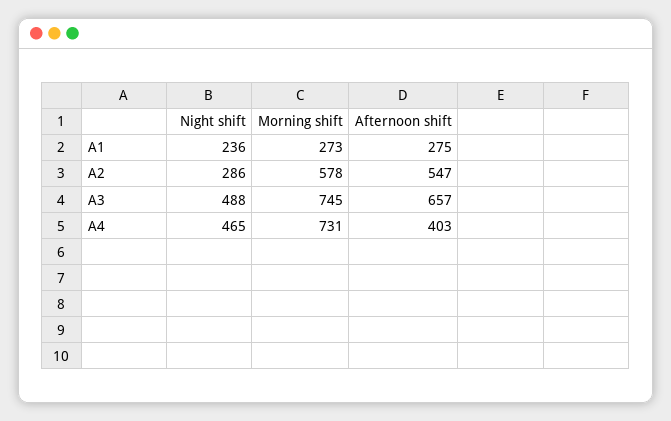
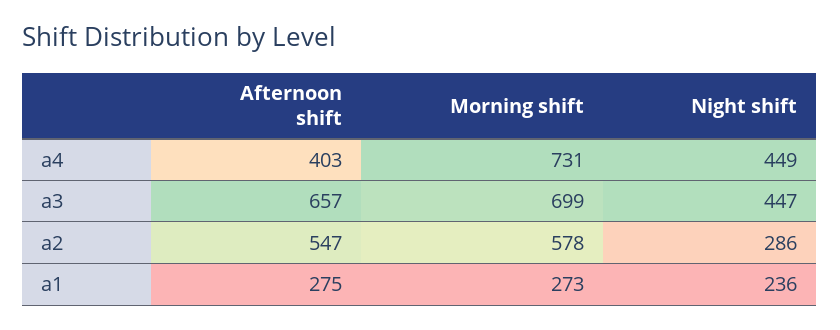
  {
    "Night shift": {
      "A1": 236,
      "A2": 286,
-     "A3": 488,
+     "A3": 447,
-     "A4": 465
+     "A4": 449
    },
    "Morning shift": {
      "A1": 273,
      "A2": 578,
-     "A3": 745,
+     "A3": 699,
      "A4": 731
    },
    "Afternoon shift": {
      "A1": 275,
      "A2": 547,
      "A3": 657,
      "A4": 403
    }
  }

